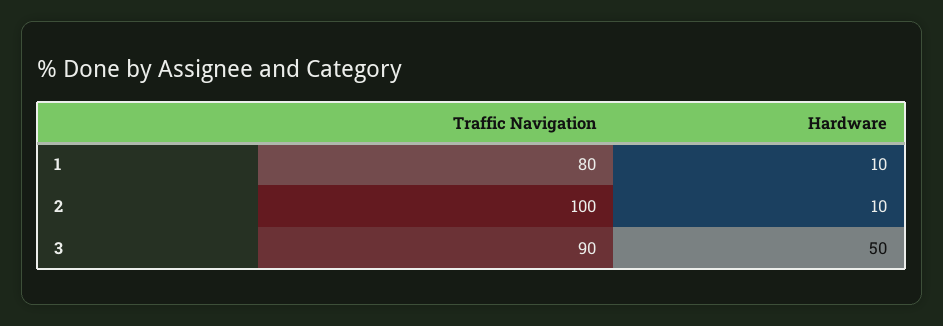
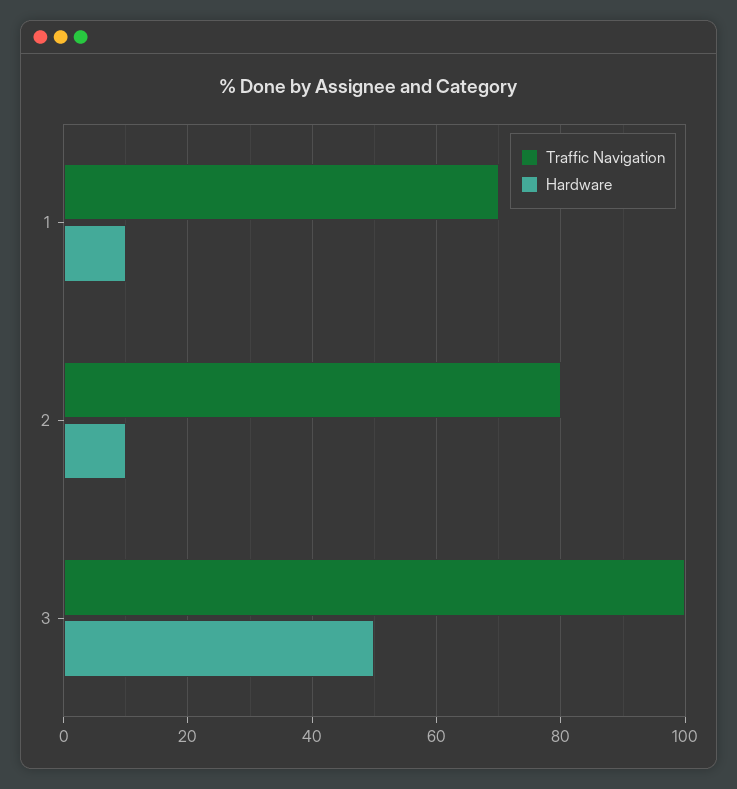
  {
    "Traffic Navigation": {
-     "1": 80,
+     "1": 70,
-     "2": 100,
+     "2": 80,
-     "3": 90
+     "3": 100
    },
    "Hardware": {
      "1": 10,
      "2": 10,
      "3": 50
    }
  }

